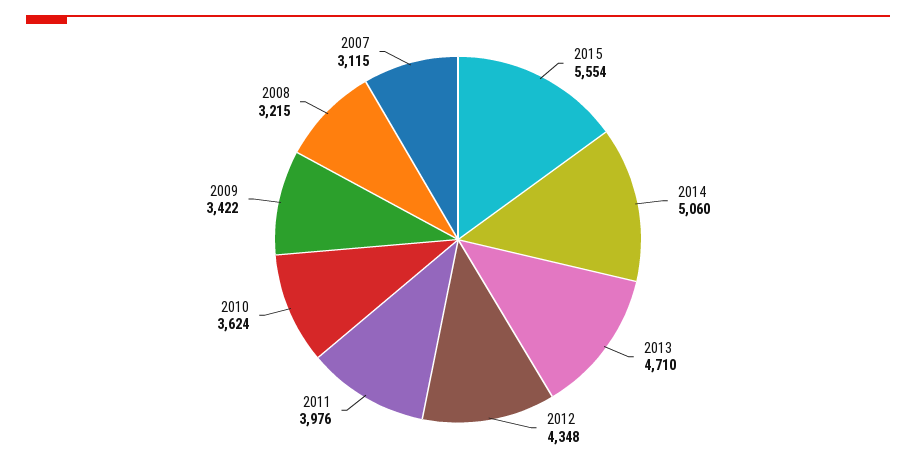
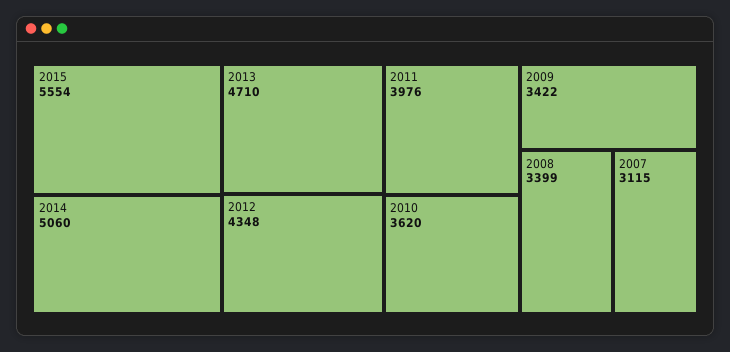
  {
    "2015": 5554,
    "2014": 5060,
    "2013": 4710,
    "2012": 4348,
    "2011": 3976,
-   "2010": 3624,
+   "2010": 3620,
    "2009": 3422,
-   "2008": 3215,
+   "2008": 3399,
    "2007": 3115
  }

